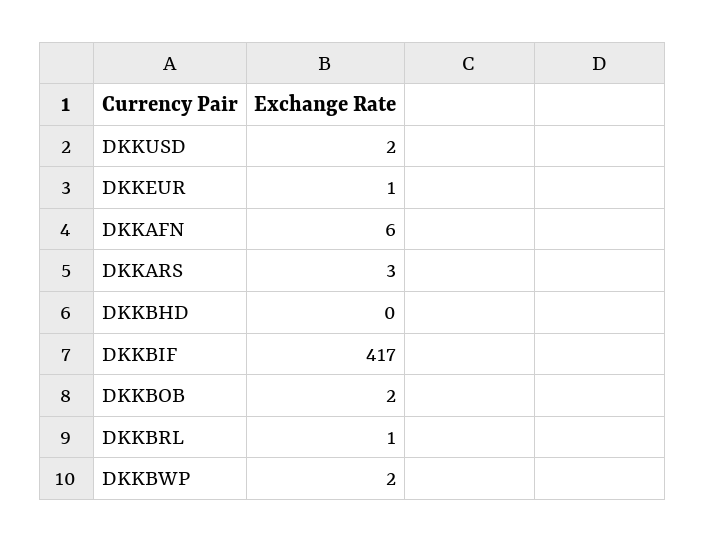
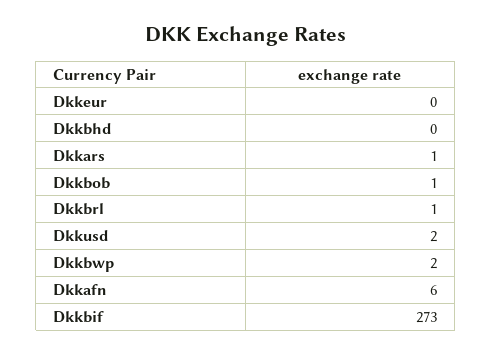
  {
    "DKKUSD": 2,
-   "DKKEUR": 1,
+   "DKKEUR": 0,
    "DKKAFN": 6,
-   "DKKARS": 3,
+   "DKKARS": 1,
    "DKKBHD": 0,
-   "DKKBIF": 417,
+   "DKKBIF": 273,
-   "DKKBOB": 2,
+   "DKKBOB": 1,
    "DKKBRL": 1,
    "DKKBWP": 2
  }

